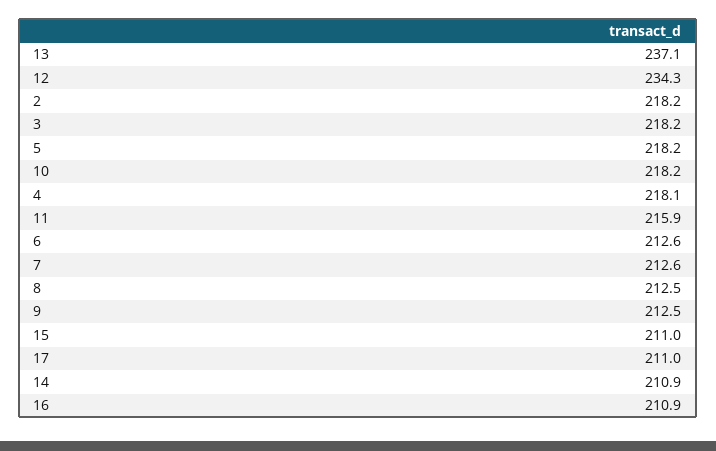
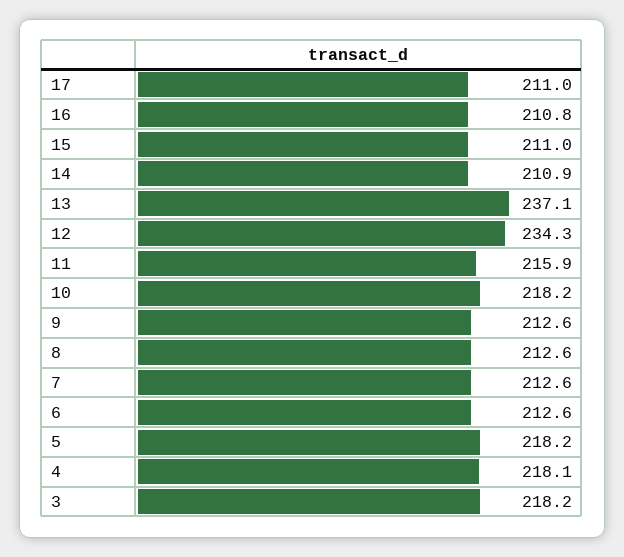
  {
    "13": 237.1,
    "12": 234.3,
-   "2": 218.2,
    "3": 218.2,
    "5": 218.2,
    "10": 218.2,
    "4": 218.1,
    "11": 215.9,
    "6": 212.6,
    "7": 212.6,
-   "8": 212.5,
+   "8": 212.6,
-   "9": 212.5,
+   "9": 212.6,
    "15": 211,
    "17": 211,
    "14": 210.9,
-   "16": 210.9
+   "16": 210.8
  }

